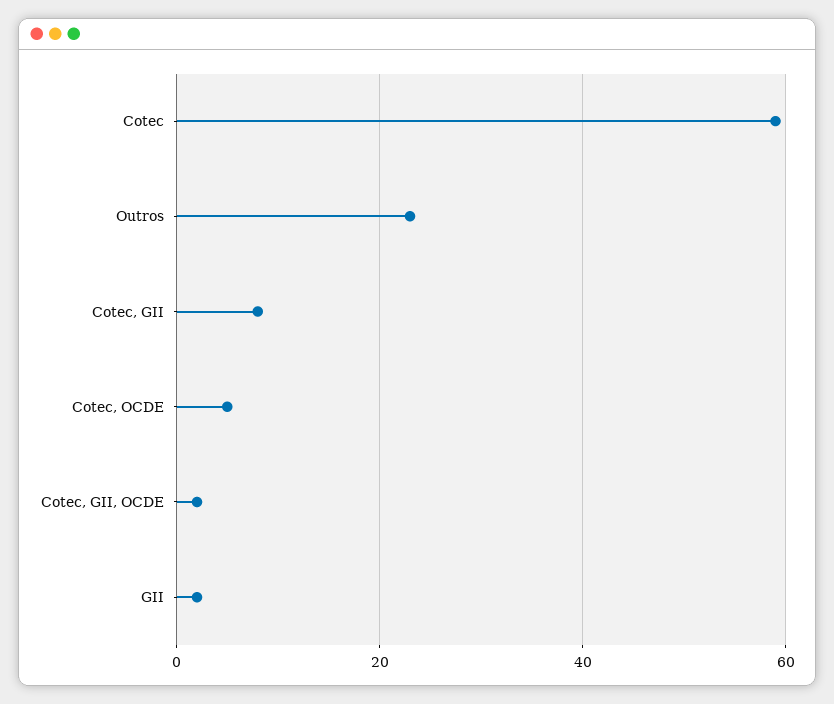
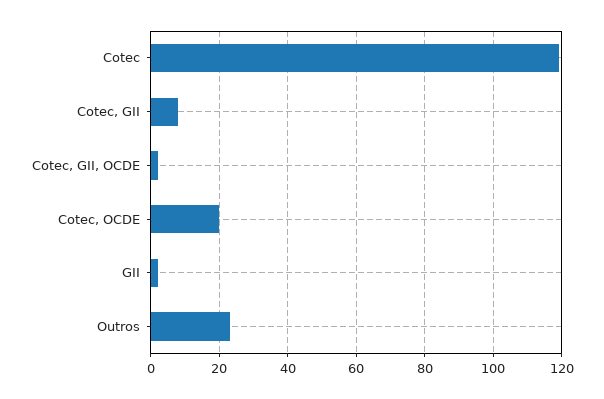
  {
-   "Cotec": 60,
+   "Cotec": 120,
    "Outros": 25,
    "Cotec, GII": 10,
-   "Cotec, OCDE": 5,
+   "Cotec, OCDE": 20,
    "Cotec, GII, OCDE": 0,
    "GII": 0
  }

